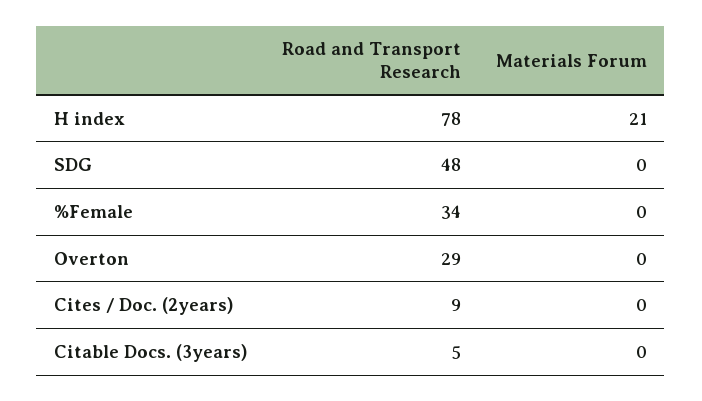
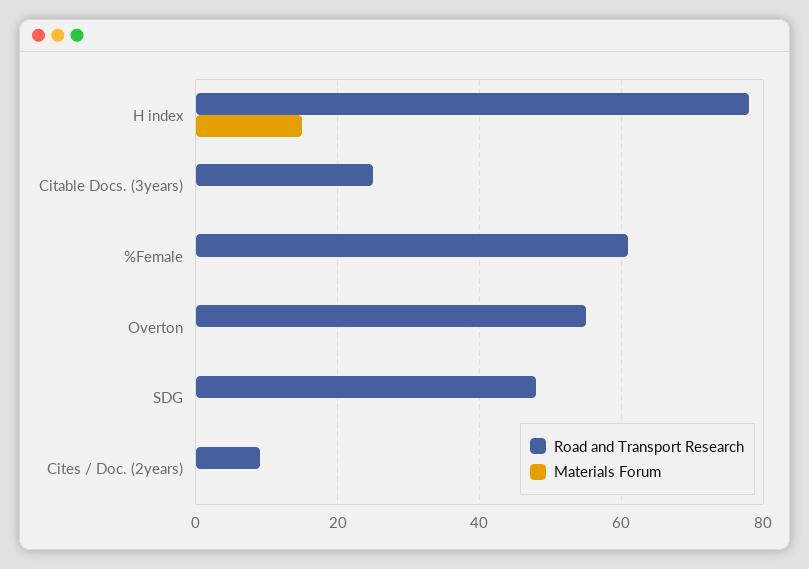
  {
    "Road and Transport Research": {
      "H index": 78,
      "SDG": 48,
-     "%Female": 34,
+     "%Female": 60,
-     "Overton": 29,
+     "Overton": 55,
      "Cites / Doc. (2years)": 9,
-     "Citable Docs. (3years)": 5
+     "Citable Docs. (3years)": 25
    },
    "Materials Forum": {
-     "H index": 21,
+     "H index": 15,
      "SDG": 0,
      "%Female": 0,
      "Overton": 0,
      "Cites / Doc. (2years)": 0,
      "Citable Docs. (3years)": 0
    }
  }

